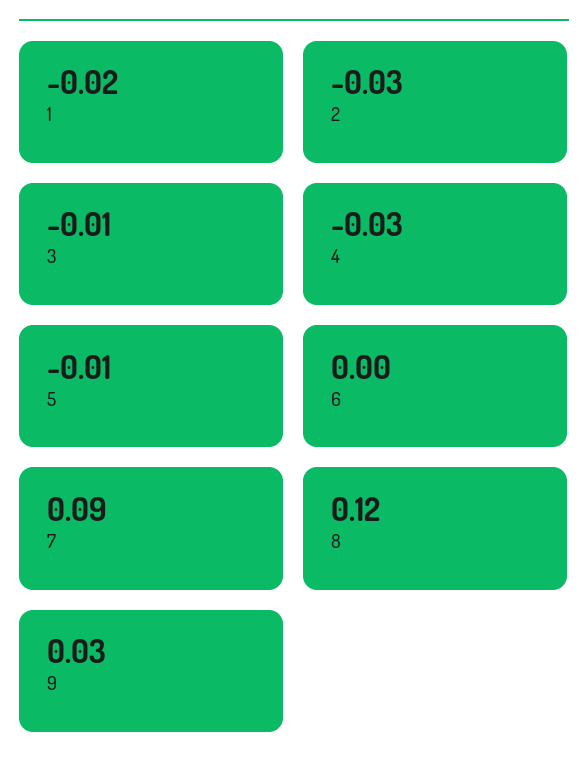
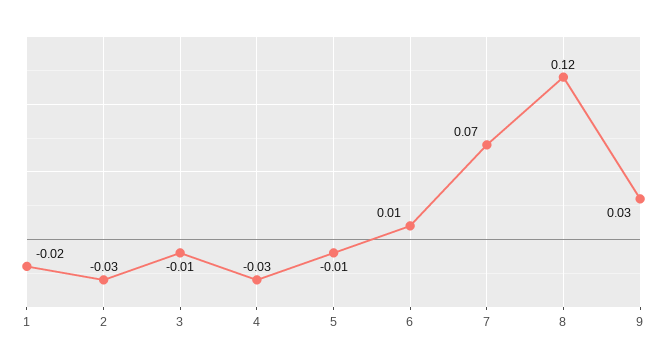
  {
    "1": -0.02,
    "2": -0.03,
    "3": -0.01,
    "4": -0.03,
    "5": -0.01,
-   "6": 0,
+   "6": 0.01,
-   "7": 0.09,
+   "7": 0.07,
    "8": 0.12,
    "9": 0.03
  }

